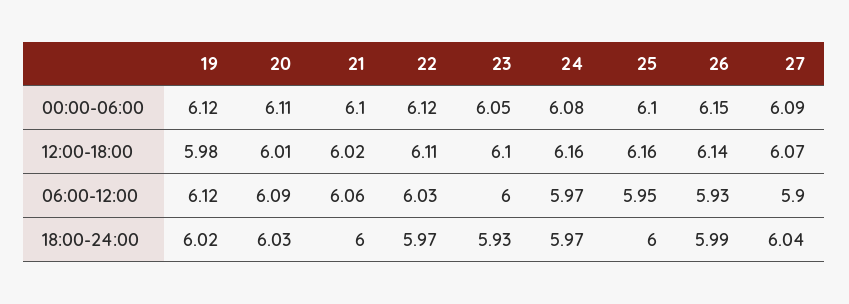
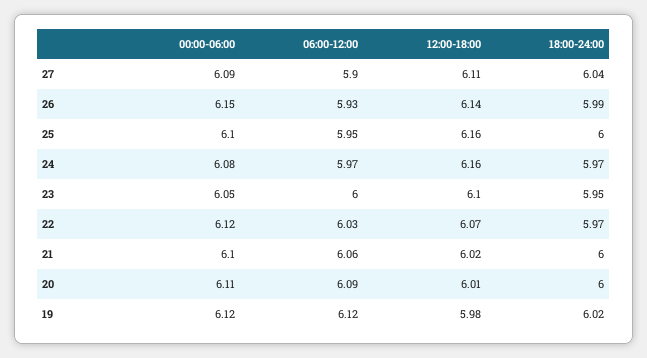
  {
    "19": {
      "00:00-06:00": 6.12,
      "12:00-18:00": 5.98,
      "06:00-12:00": 6.12,
      "18:00-24:00": 6.02
    },
    "20": {
      "00:00-06:00": 6.11,
      "12:00-18:00": 6.01,
      "06:00-12:00": 6.09,
-     "18:00-24:00": 6.03
+     "18:00-24:00": 6
    },
    "21": {
      "00:00-06:00": 6.1,
      "12:00-18:00": 6.02,
      "06:00-12:00": 6.06,
      "18:00-24:00": 6
    },
    "22": {
      "00:00-06:00": 6.12,
-     "12:00-18:00": 6.11,
+     "12:00-18:00": 6.07,
      "06:00-12:00": 6.03,
      "18:00-24:00": 5.97
    },
    "23": {
      "00:00-06:00": 6.05,
      "12:00-18:00": 6.1,
      "06:00-12:00": 6,
-     "18:00-24:00": 5.93
+     "18:00-24:00": 5.95
    },
    "24": {
      "00:00-06:00": 6.08,
      "12:00-18:00": 6.16,
      "06:00-12:00": 5.97,
      "18:00-24:00": 5.97
    },
    "25": {
      "00:00-06:00": 6.1,
      "12:00-18:00": 6.16,
      "06:00-12:00": 5.95,
      "18:00-24:00": 6
    },
    "26": {
      "00:00-06:00": 6.15,
      "12:00-18:00": 6.14,
      "06:00-12:00": 5.93,
      "18:00-24:00": 5.99
    },
    "27": {
      "00:00-06:00": 6.09,
-     "12:00-18:00": 6.07,
+     "12:00-18:00": 6.11,
      "06:00-12:00": 5.9,
      "18:00-24:00": 6.04
    }
  }

